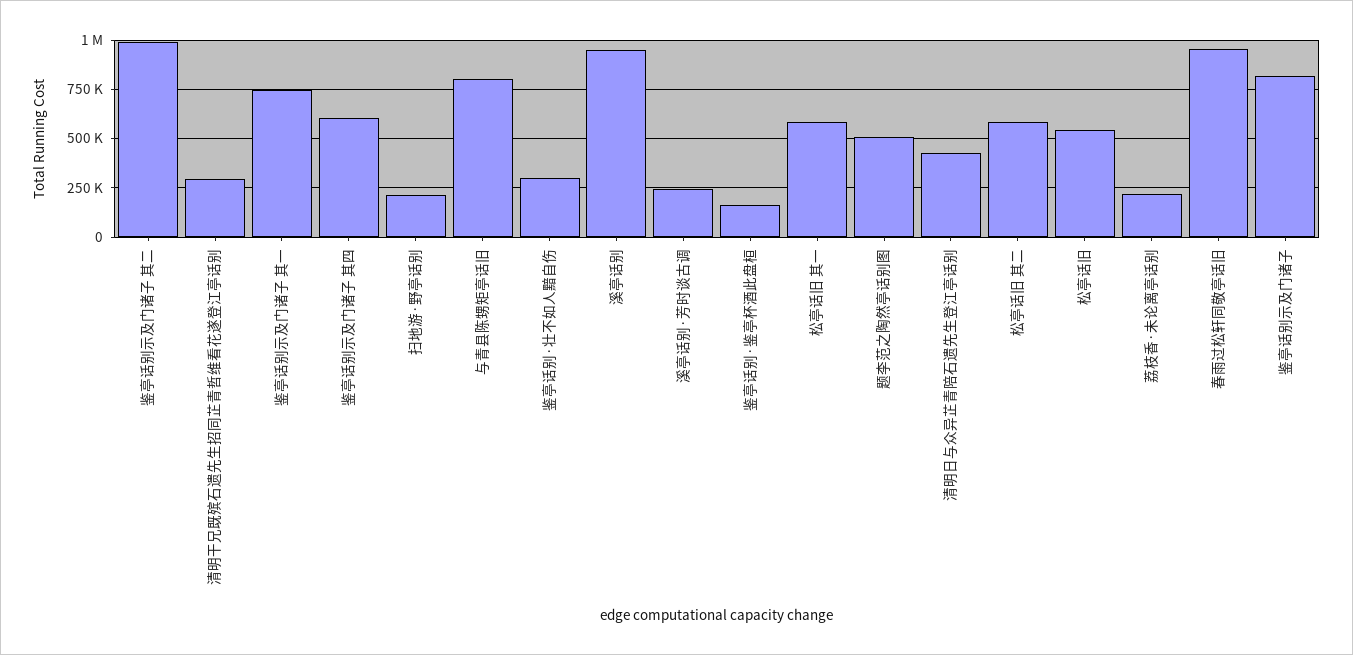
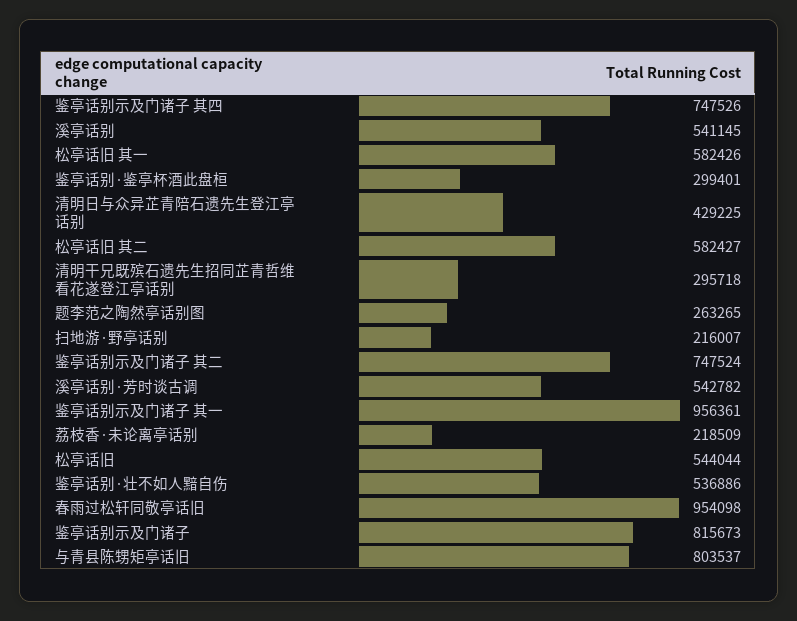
  {
-   "鉴亭话别示及门诸子 其二": 1000000,
+   "鉴亭话别示及门诸子 其二": 747524,
    "清明干兄既殡石遗先生招同芷青哲维看花遂登江亭话别": 295718,
-   "鉴亭话别示及门诸子 其一": 750000,
+   "鉴亭话别示及门诸子 其一": 956361,
-   "鉴亭话别示及门诸子 其四": 600000,
+   "鉴亭话别示及门诸子 其四": 747526,
    "扫地游·野亭话别": 216007,
    "与青县陈甥矩亭话旧": 803537,
-   "鉴亭话别·壮不如人黯自伤": 300000,
+   "鉴亭话别·壮不如人黯自伤": 536886,
-   "溪亭话别": 950000,
+   "溪亭话别": 541145,
-   "溪亭话别·芳时谈古调": 250000,
+   "溪亭话别·芳时谈古调": 542782,
-   "鉴亭话别·鉴亭杯酒此盘桓": 150000,
+   "鉴亭话别·鉴亭杯酒此盘桓": 299401,
    "松亭话旧 其一": 582426,
-   "题李范之陶然亭话别图": 500000,
+   "题李范之陶然亭话别图": 263265,
    "清明日与众异芷青陪石遗先生登江亭话别": 429225,
    "松亭话旧 其二": 582427,
    "松亭话旧": 544044,
    "荔枝香·未论离亭话别": 218509,
    "春雨过松轩同敬亭话旧": 954098,
    "鉴亭话别示及门诸子": 815673
  }

